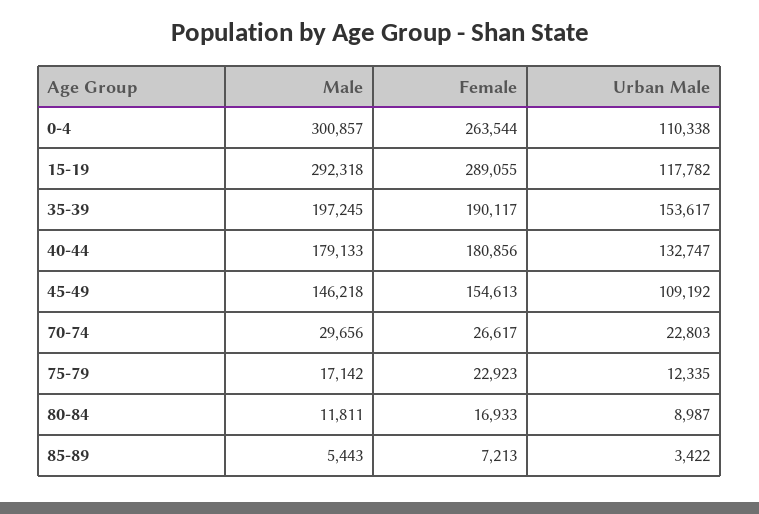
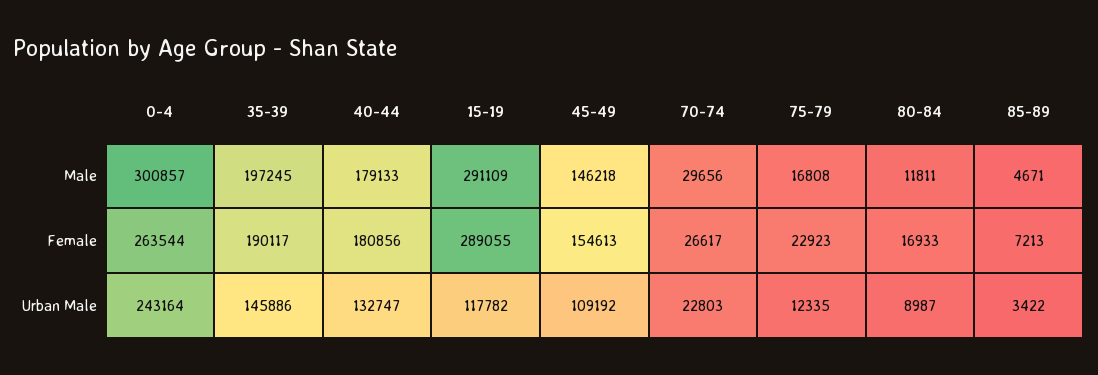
  {
    "Male": {
      "0-4": 300857,
-     "15-19": 292318,
+     "15-19": 291109,
      "35-39": 197245,
      "40-44": 179133,
      "45-49": 146218,
      "70-74": 29656,
-     "75-79": 17142,
+     "75-79": 16808,
      "80-84": 11811,
-     "85-89": 5443
+     "85-89": 4671
    },
    "Female": {
      "0-4": 263544,
      "15-19": 289055,
      "35-39": 190117,
      "40-44": 180856,
      "45-49": 154613,
      "70-74": 26617,
      "75-79": 22923,
      "80-84": 16933,
      "85-89": 7213
    },
    "Urban Male": {
-     "0-4": 110338,
+     "0-4": 243164,
      "15-19": 117782,
-     "35-39": 153617,
+     "35-39": 145886,
      "40-44": 132747,
      "45-49": 109192,
      "70-74": 22803,
      "75-79": 12335,
      "80-84": 8987,
      "85-89": 3422
    }
  }

